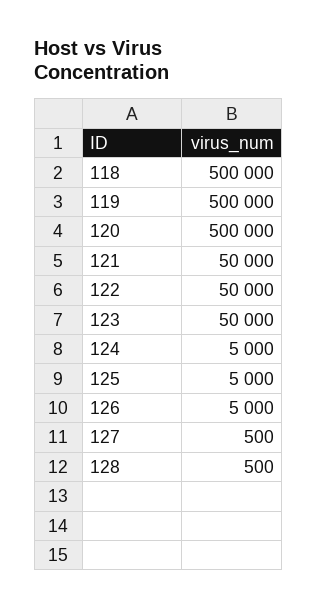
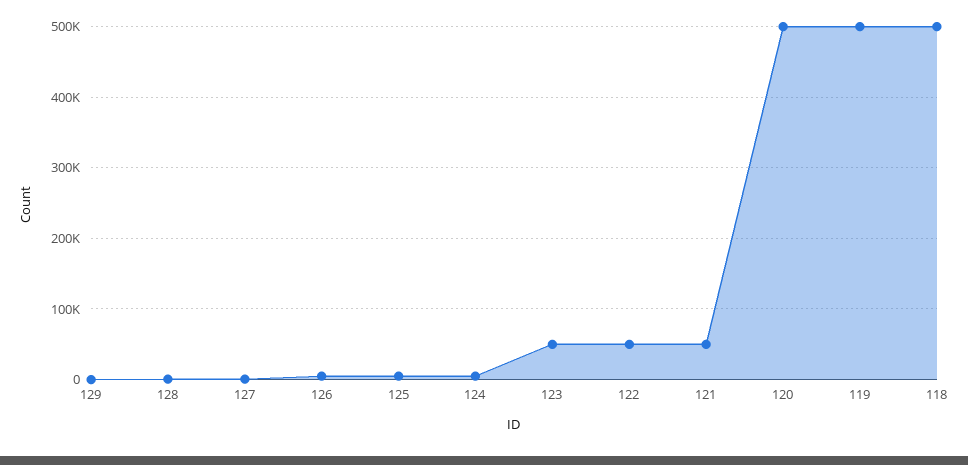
  {
    "118": 500000,
    "119": 500000,
    "120": 500000,
    "121": 50000,
    "122": 50000,
    "123": 50000,
    "124": 5000,
    "125": 5000,
    "126": 5000,
    "127": 500,
-   "128": 500
+   "128": 500,
+   "129": 0
  }

